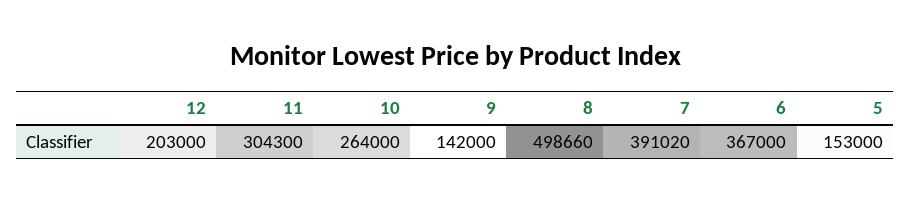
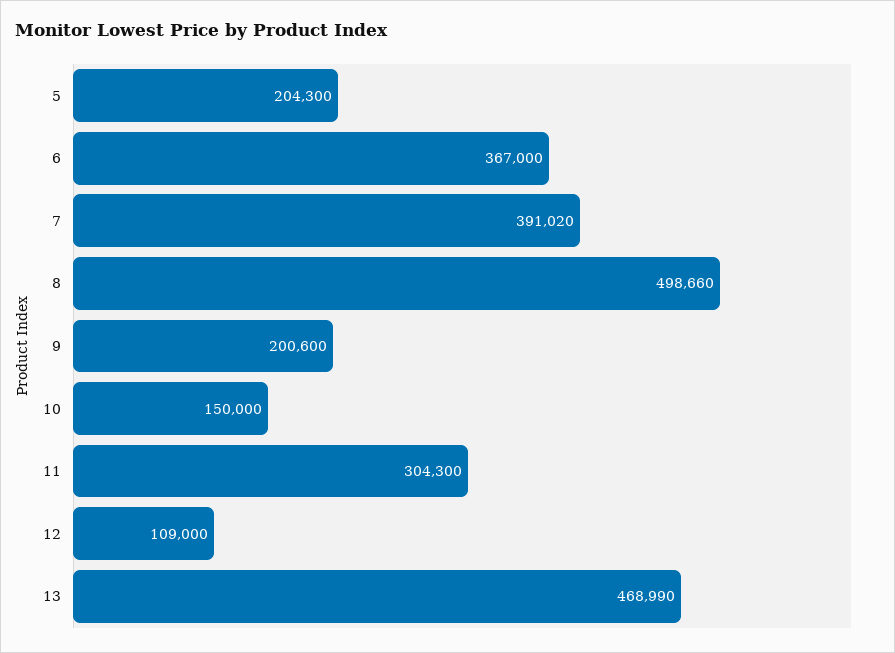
  {
-   "12": 203000,
+   "12": 109000,
    "11": 304300,
-   "10": 264000,
+   "10": 150000,
-   "9": 142000,
+   "9": 200600,
    "8": 498660,
    "7": 391020,
    "6": 367000,
-   "5": 153000
+   "5": 204300,
+   "13": 468990
  }

